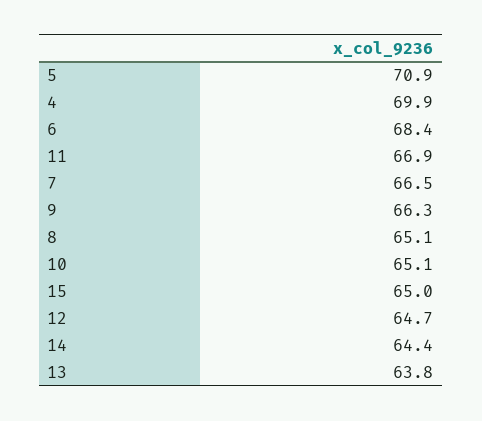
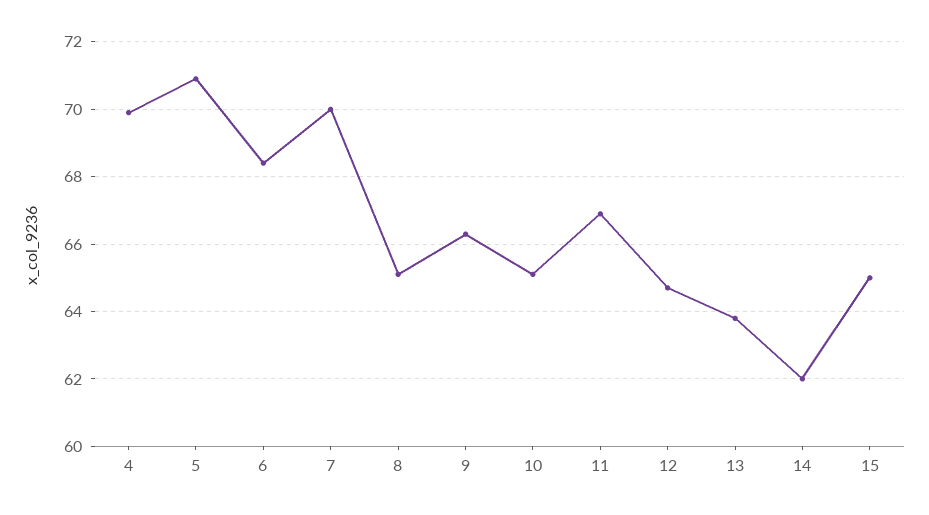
  {
    "5": 70.9,
    "4": 69.9,
    "6": 68.4,
    "11": 66.9,
-   "7": 66.5,
+   "7": 70,
    "9": 66.3,
    "8": 65.1,
    "10": 65.1,
    "15": 65,
    "12": 64.7,
-   "14": 64.4,
+   "14": 62,
    "13": 63.8
  }

